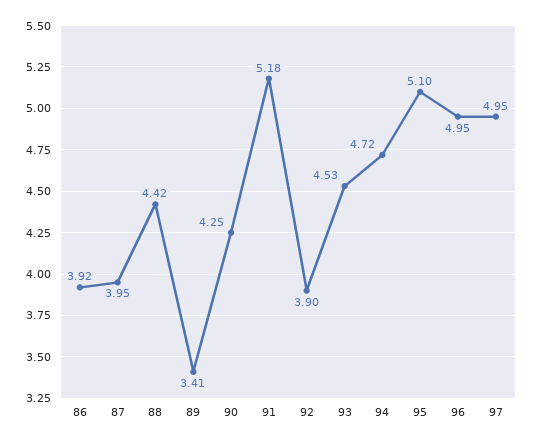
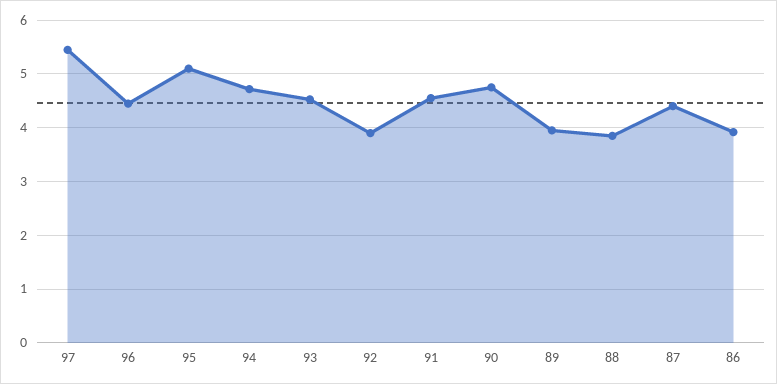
  {
    "86": 3.92,
-   "87": 3.95,
+   "87": 4.4,
-   "88": 4.42,
+   "88": 3.8,
-   "89": 3.41,
+   "89": 4,
-   "90": 4.25,
+   "90": 4.8,
-   "91": 5.18,
+   "91": 4.6,
    "92": 3.9,
    "93": 4.53,
    "94": 4.72,
    "95": 5.1,
-   "96": 4.95,
+   "96": 4.4,
-   "97": 4.95
+   "97": 5.4
  }

